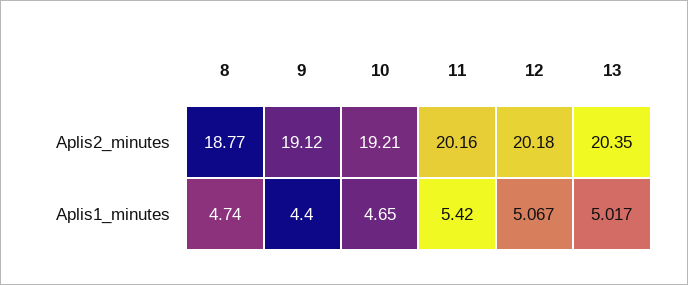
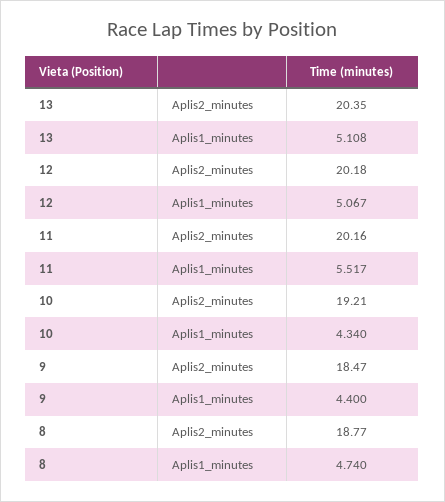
  {
    "8": {
      "Aplis2_minutes": 18.77,
      "Aplis1_minutes": 4.74
    },
    "9": {
-     "Aplis2_minutes": 19.12,
+     "Aplis2_minutes": 18.47,
      "Aplis1_minutes": 4.4
    },
    "10": {
      "Aplis2_minutes": 19.21,
-     "Aplis1_minutes": 4.65
+     "Aplis1_minutes": 4.34
    },
    "11": {
      "Aplis2_minutes": 20.16,
-     "Aplis1_minutes": 5.42
+     "Aplis1_minutes": 5.517
    },
    "12": {
      "Aplis2_minutes": 20.18,
      "Aplis1_minutes": 5.067
    },
    "13": {
      "Aplis2_minutes": 20.35,
-     "Aplis1_minutes": 5.017
+     "Aplis1_minutes": 5.108
    }
  }

